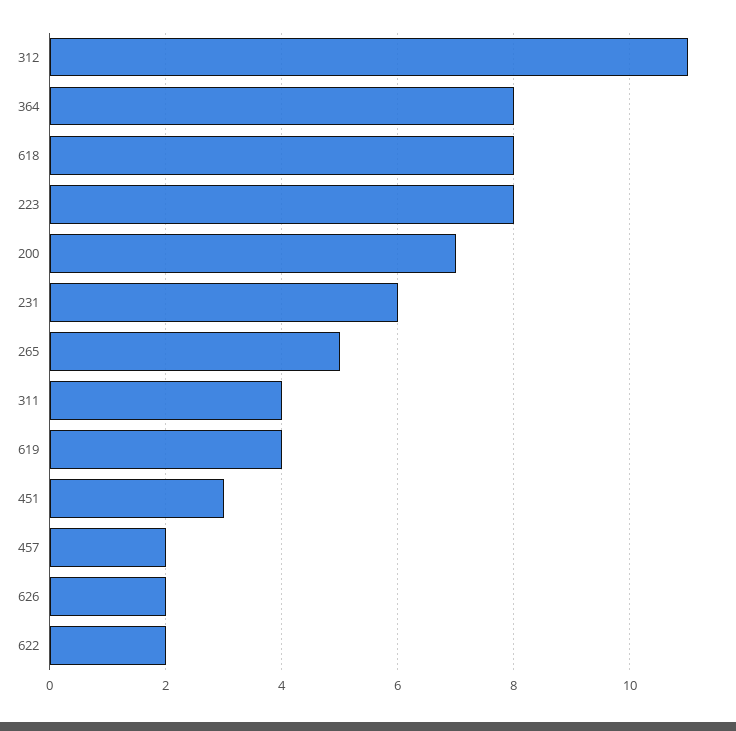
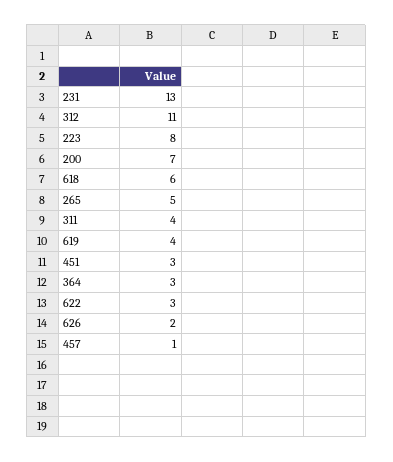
  {
    "312": 11,
-   "364": 8,
+   "364": 3,
-   "618": 8,
+   "618": 6,
    "223": 8,
    "200": 7,
-   "231": 6,
+   "231": 13,
    "265": 5,
    "311": 4,
    "619": 4,
    "451": 3,
-   "457": 2,
+   "457": 1,
    "626": 2,
-   "622": 2
+   "622": 3
  }

